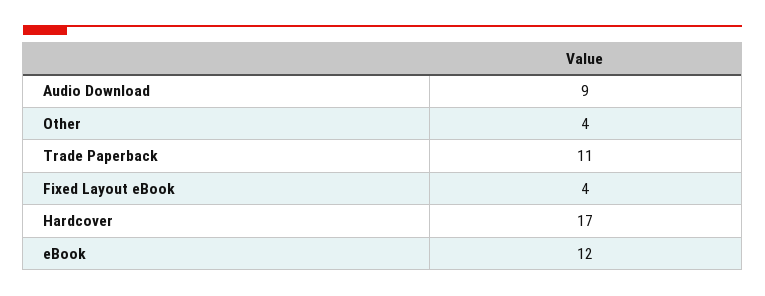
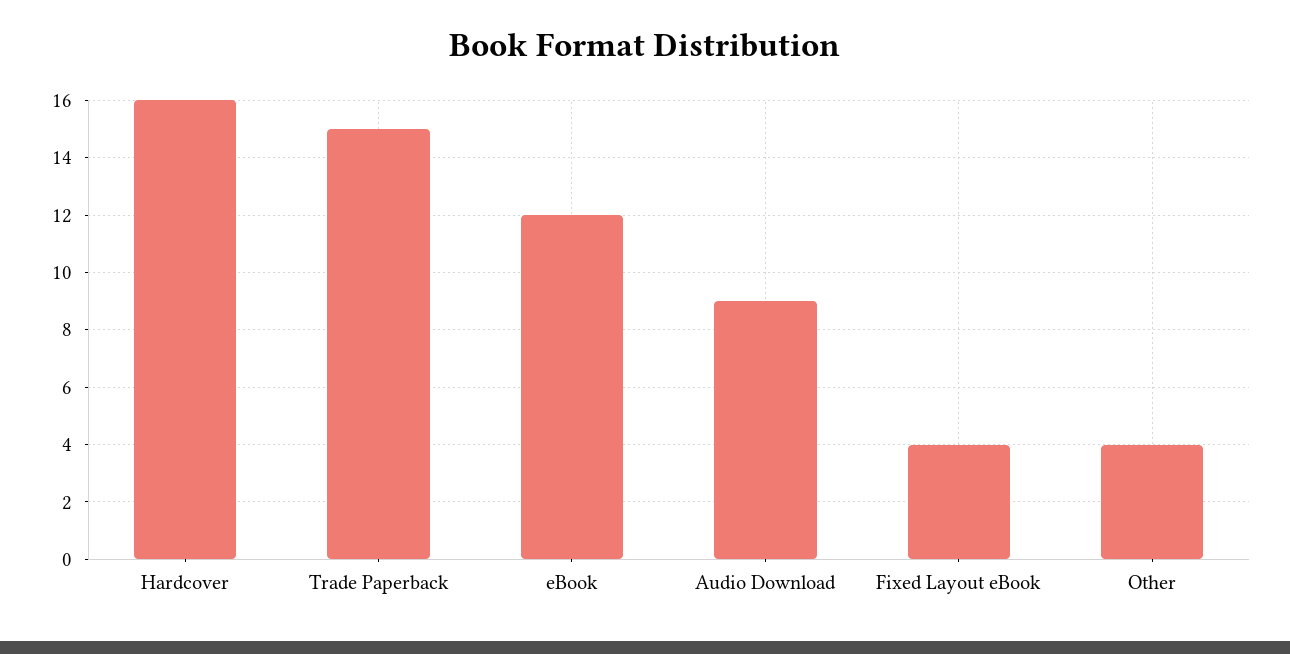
  {
    "Audio Download": 9,
    "Other": 4,
-   "Trade Paperback": 11,
+   "Trade Paperback": 15,
    "Fixed Layout eBook": 4,
-   "Hardcover": 17,
+   "Hardcover": 16,
    "eBook": 12
  }

